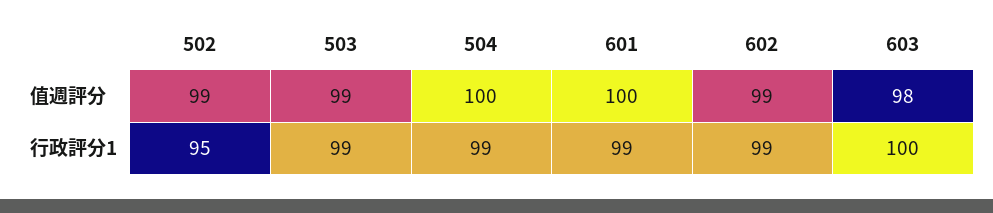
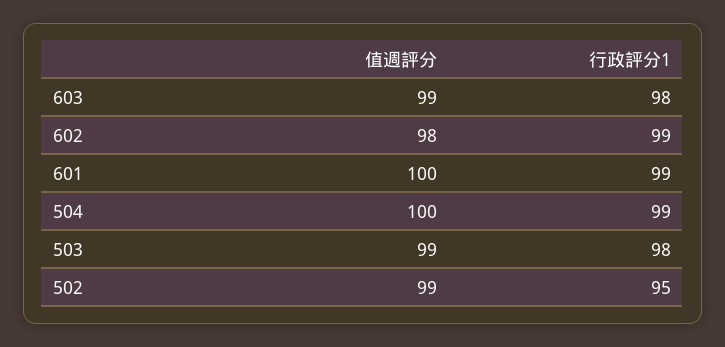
  {
    "502": {
      "值週評分": 99,
      "行政評分1": 95
    },
    "503": {
      "值週評分": 99,
-     "行政評分1": 99
+     "行政評分1": 98
    },
    "504": {
      "值週評分": 100,
      "行政評分1": 99
    },
    "601": {
      "值週評分": 100,
      "行政評分1": 99
    },
    "602": {
-     "值週評分": 99,
+     "值週評分": 98,
      "行政評分1": 99
    },
    "603": {
-     "值週評分": 98,
+     "值週評分": 99,
-     "行政評分1": 100
+     "行政評分1": 98
    }
  }

